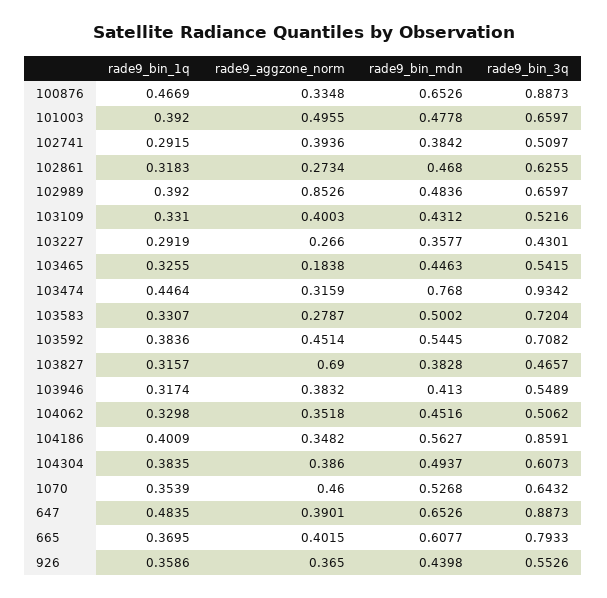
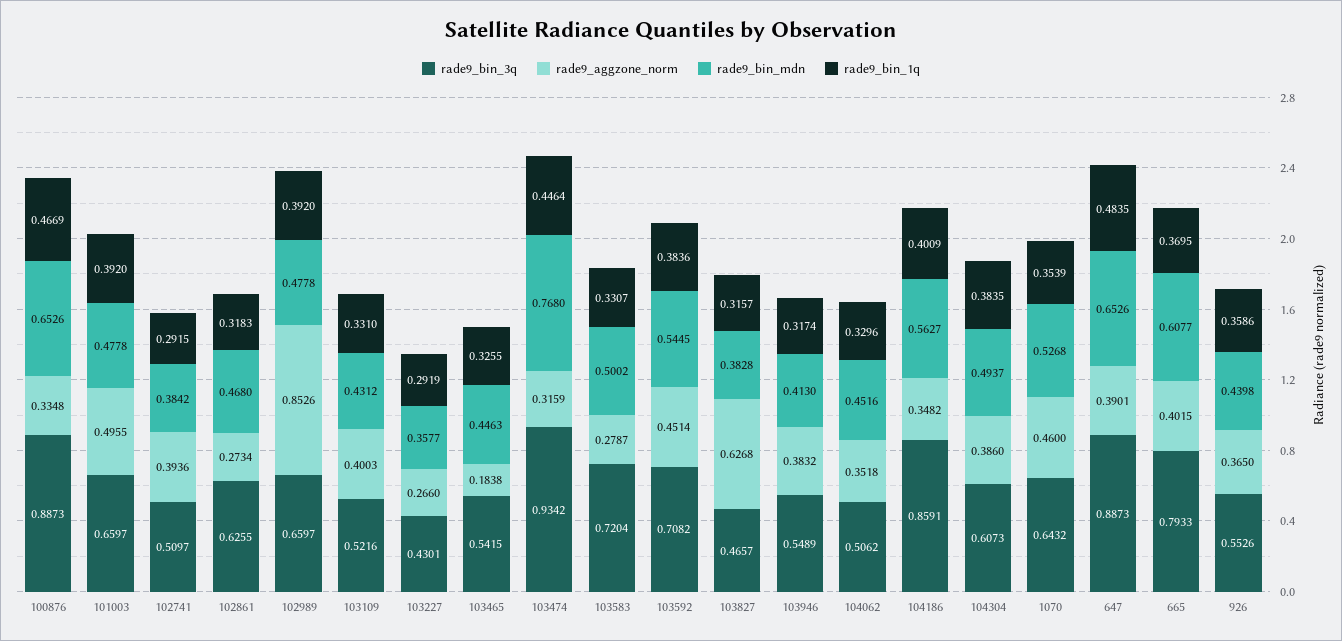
  {
    "rade9_bin_1q": {
      "100876": 0.4669,
      "101003": 0.392,
      "102741": 0.2915,
      "102861": 0.3183,
      "102989": 0.392,
      "103109": 0.331,
      "103227": 0.2919,
      "103465": 0.3255,
      "103474": 0.4464,
      "103583": 0.3307,
      "103592": 0.3836,
      "103827": 0.3157,
      "103946": 0.3174,
-     "104062": 0.3298,
+     "104062": 0.3296,
      "104186": 0.4009,
      "104304": 0.3835,
      "1070": 0.3539,
      "647": 0.4835,
      "665": 0.3695,
      "926": 0.3586
    },
    "rade9_aggzone_norm": {
      "100876": 0.3348,
      "101003": 0.4955,
      "102741": 0.3936,
      "102861": 0.2734,
      "102989": 0.8526,
      "103109": 0.4003,
      "103227": 0.266,
      "103465": 0.1838,
      "103474": 0.3159,
      "103583": 0.2787,
      "103592": 0.4514,
-     "103827": 0.69,
+     "103827": 0.6268,
      "103946": 0.3832,
      "104062": 0.3518,
      "104186": 0.3482,
      "104304": 0.386,
      "1070": 0.46,
      "647": 0.3901,
      "665": 0.4015,
      "926": 0.365
    },
    "rade9_bin_mdn": {
      "100876": 0.6526,
      "101003": 0.4778,
      "102741": 0.3842,
      "102861": 0.468,
-     "102989": 0.4836,
+     "102989": 0.4778,
      "103109": 0.4312,
      "103227": 0.3577,
      "103465": 0.4463,
      "103474": 0.768,
      "103583": 0.5002,
      "103592": 0.5445,
      "103827": 0.3828,
      "103946": 0.413,
      "104062": 0.4516,
      "104186": 0.5627,
      "104304": 0.4937,
      "1070": 0.5268,
      "647": 0.6526,
      "665": 0.6077,
      "926": 0.4398
    },
    "rade9_bin_3q": {
      "100876": 0.8873,
      "101003": 0.6597,
      "102741": 0.5097,
      "102861": 0.6255,
      "102989": 0.6597,
      "103109": 0.5216,
      "103227": 0.4301,
      "103465": 0.5415,
      "103474": 0.9342,
      "103583": 0.7204,
      "103592": 0.7082,
      "103827": 0.4657,
      "103946": 0.5489,
      "104062": 0.5062,
      "104186": 0.8591,
      "104304": 0.6073,
      "1070": 0.6432,
      "647": 0.8873,
      "665": 0.7933,
      "926": 0.5526
    }
  }

